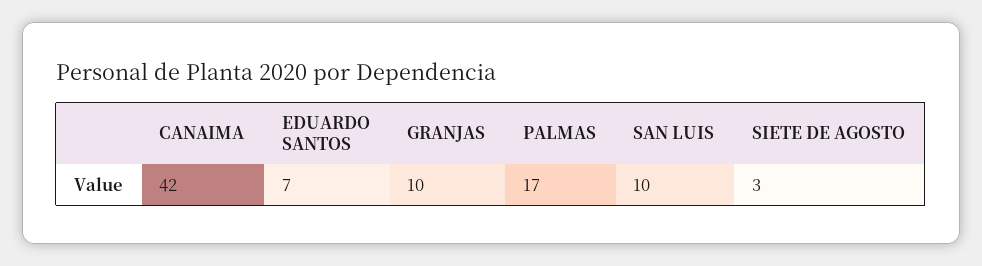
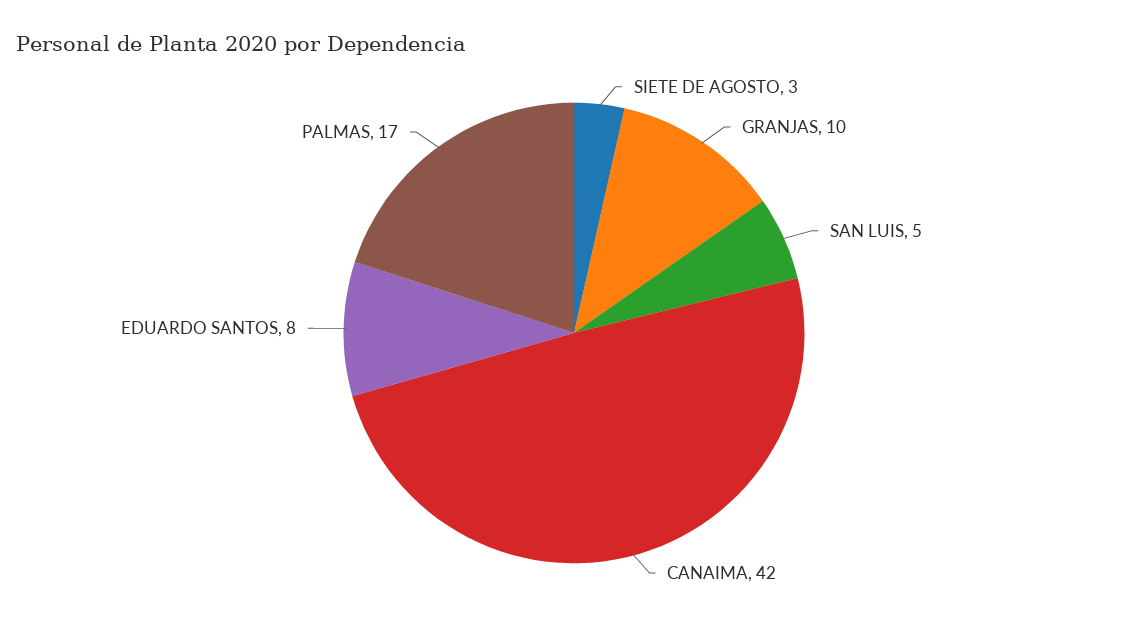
  {
    "CANAIMA": 42,
-   "EDUARDO SANTOS": 7,
+   "EDUARDO SANTOS": 8,
    "GRANJAS": 10,
    "PALMAS": 17,
-   "SAN LUIS": 10,
+   "SAN LUIS": 5,
    "SIETE DE AGOSTO": 3
  }

